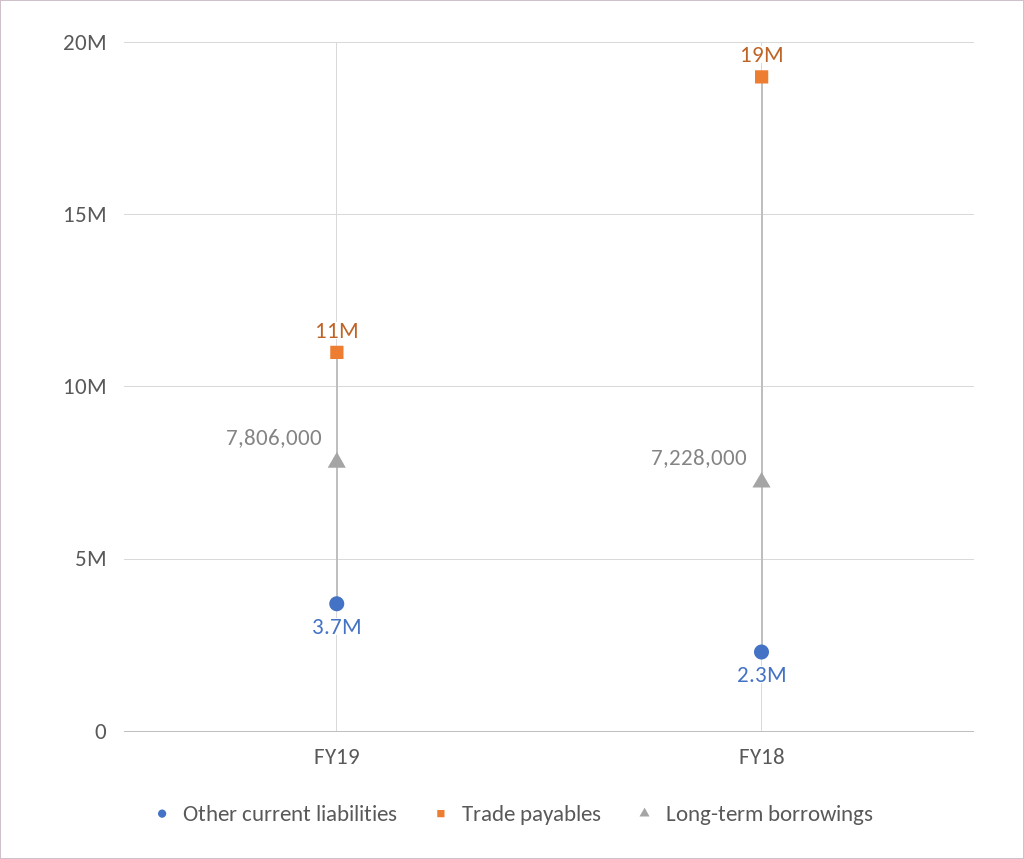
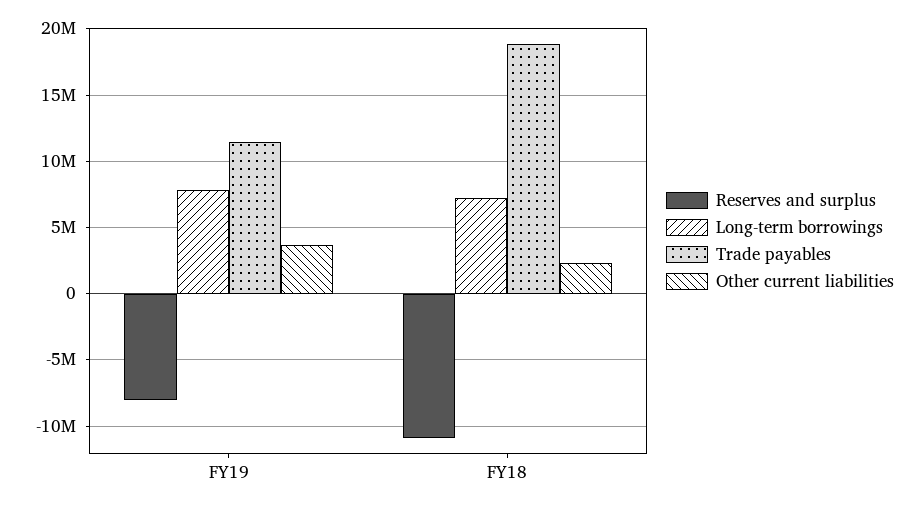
  {
    "Other current liabilities": {
      "FY19": 3700000,
      "FY18": 2300000
    },
    "Trade payables": {
      "FY19": 11000000,
      "FY18": 19000000
    },
    "Long-term borrowings": {
      "FY19": 7806000,
      "FY18": 7228000
-   }
+   },
+   "Reserves and surplus": {
+     "FY19": -8000000,
+     "FY18": -11000000
+   }
  }

